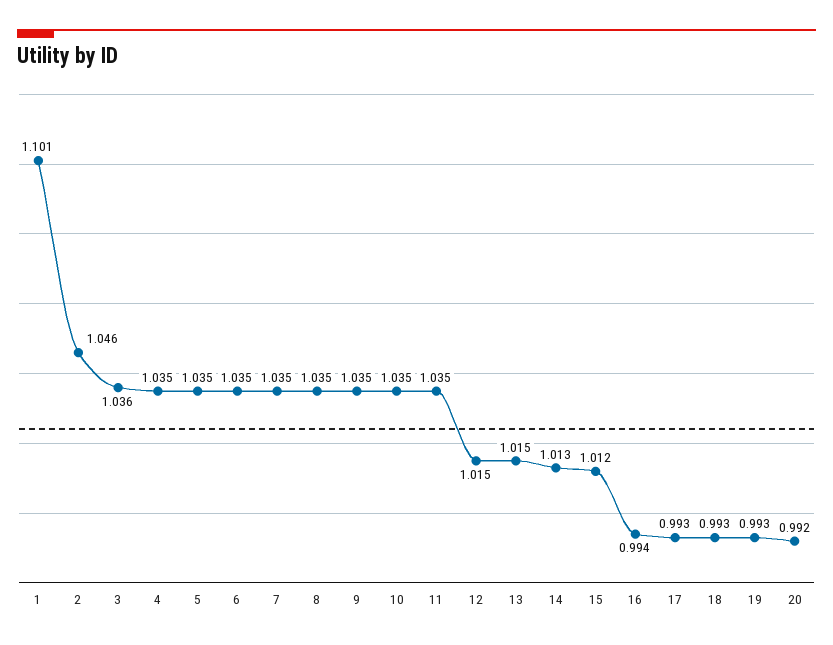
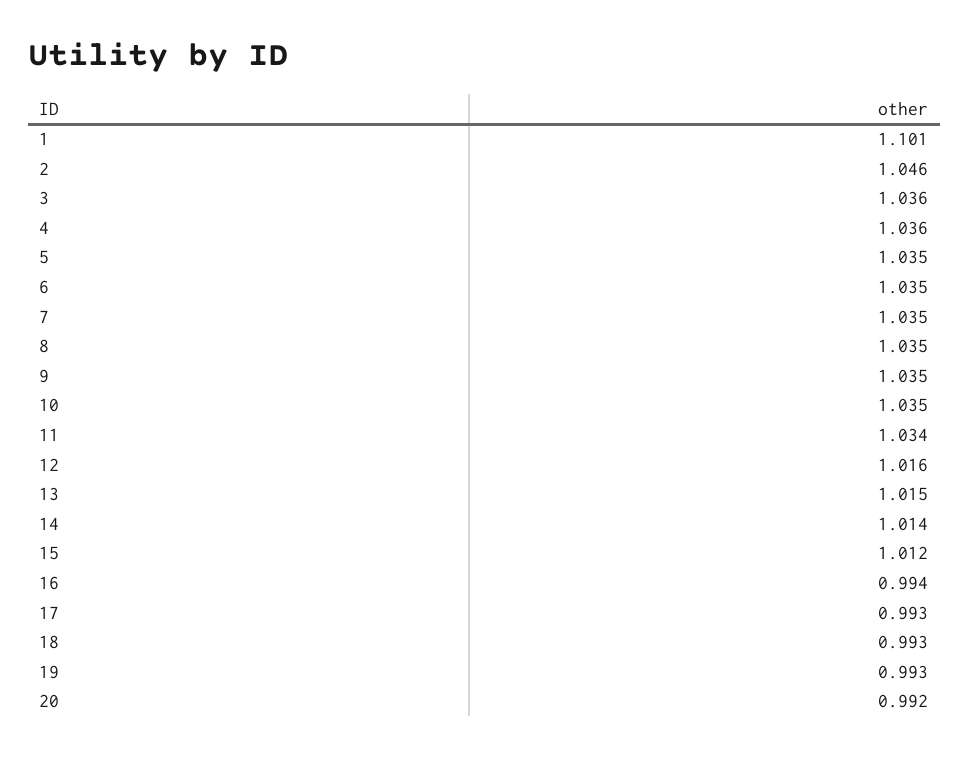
  {
    "1": 1.101,
    "2": 1.046,
    "3": 1.036,
-   "4": 1.035,
+   "4": 1.036,
    "5": 1.035,
    "6": 1.035,
    "7": 1.035,
    "8": 1.035,
    "9": 1.035,
    "10": 1.035,
-   "11": 1.035,
+   "11": 1.034,
-   "12": 1.015,
+   "12": 1.016,
    "13": 1.015,
-   "14": 1.013,
+   "14": 1.014,
    "15": 1.012,
    "16": 0.994,
    "17": 0.993,
    "18": 0.993,
    "19": 0.993,
    "20": 0.992
  }

